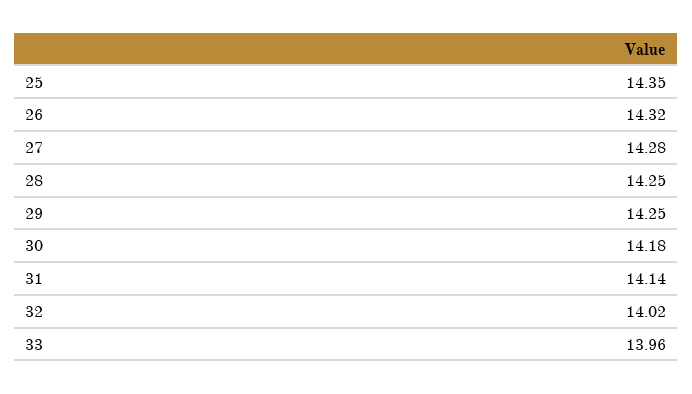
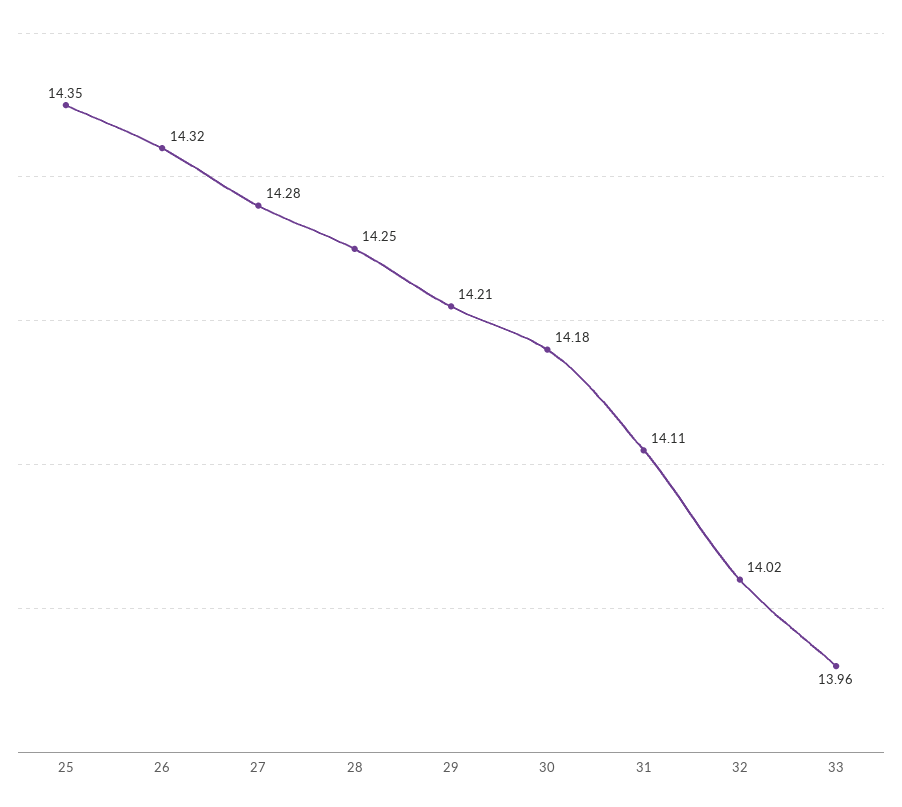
  {
    "25": 14.35,
    "26": 14.32,
    "27": 14.28,
    "28": 14.25,
-   "29": 14.25,
+   "29": 14.21,
    "30": 14.18,
-   "31": 14.14,
+   "31": 14.11,
    "32": 14.02,
    "33": 13.96
  }

